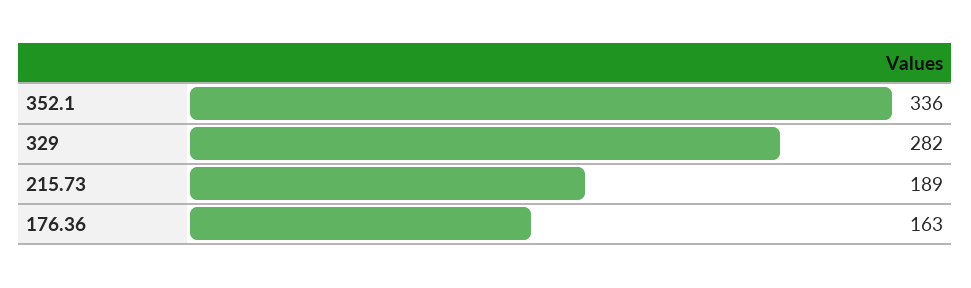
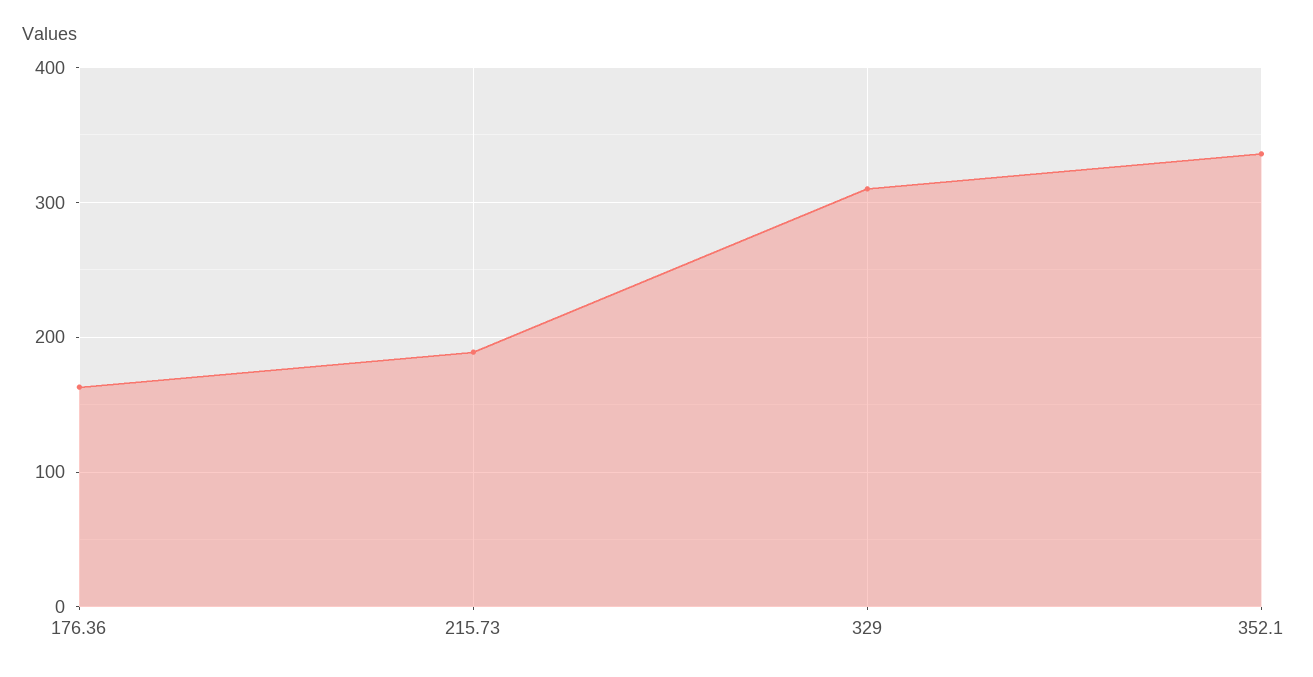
  {
    "352.1": 336,
-   "329": 282,
+   "329": 310,
    "215.73": 189,
    "176.36": 163
  }

